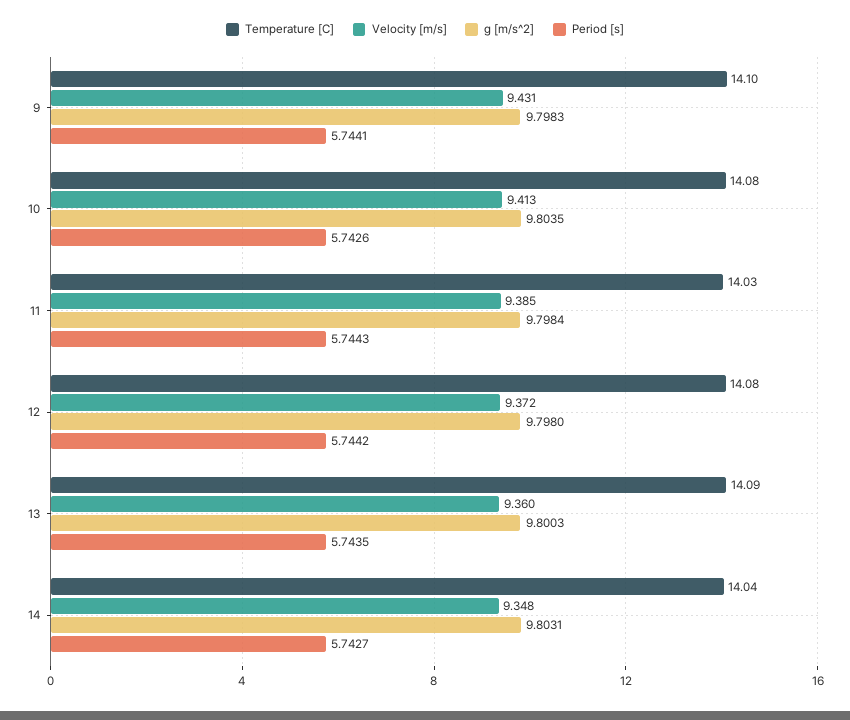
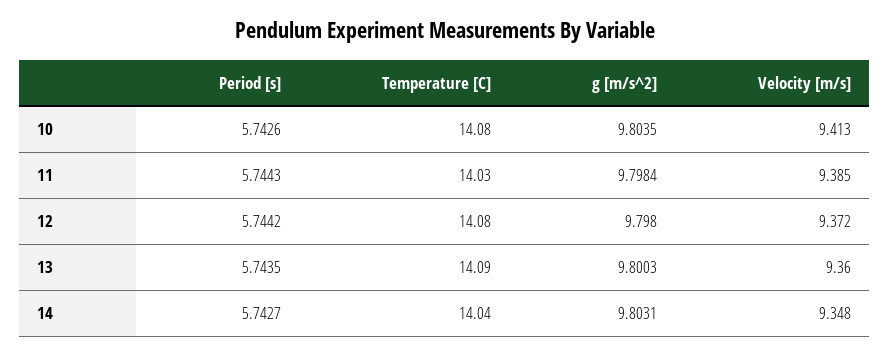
  {
    "Temperature [C]": {
-     "9": 14.1,
      "10": 14.08,
      "11": 14.03,
      "12": 14.08,
      "13": 14.09,
      "14": 14.04
    },
    "Velocity [m/s]": {
-     "9": 9.431,
      "10": 9.413,
      "11": 9.385,
      "12": 9.372,
      "13": 9.36,
      "14": 9.348
    },
    "g [m/s^2]": {
-     "9": 9.7983,
      "10": 9.8035,
      "11": 9.7984,
      "12": 9.798,
      "13": 9.8003,
      "14": 9.8031
    },
    "Period [s]": {
-     "9": 5.7441,
      "10": 5.7426,
      "11": 5.7443,
      "12": 5.7442,
      "13": 5.7435,
      "14": 5.7427
    }
  }

